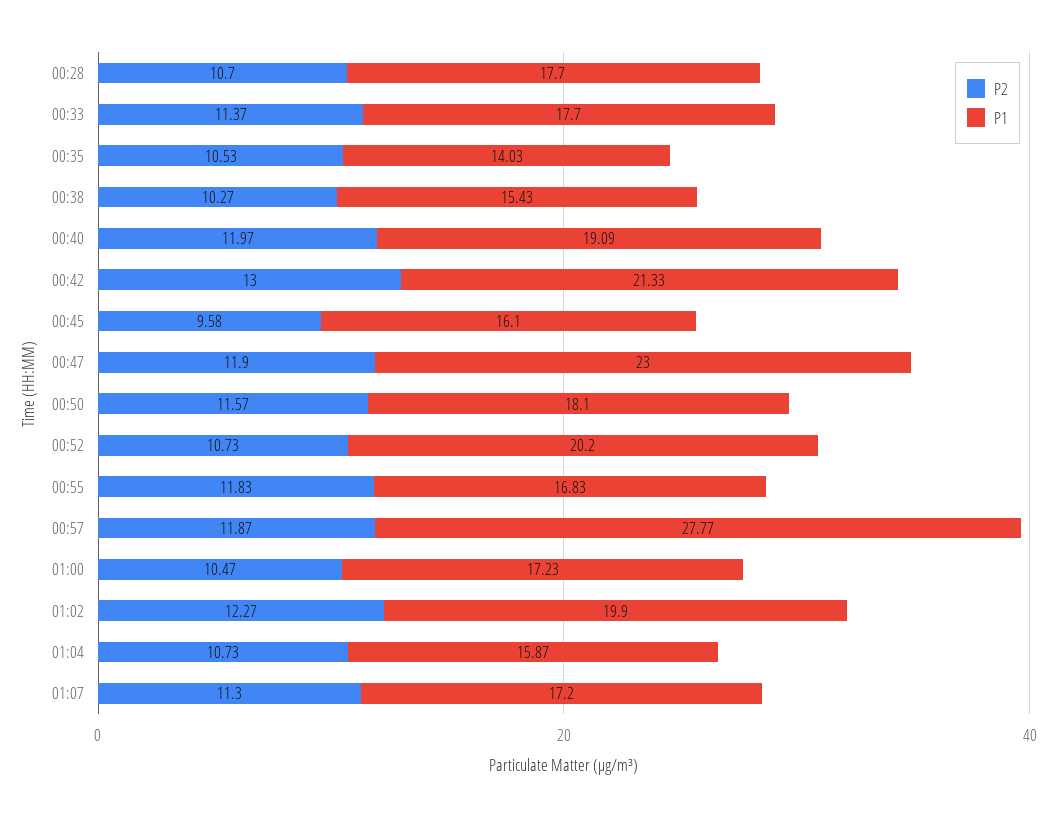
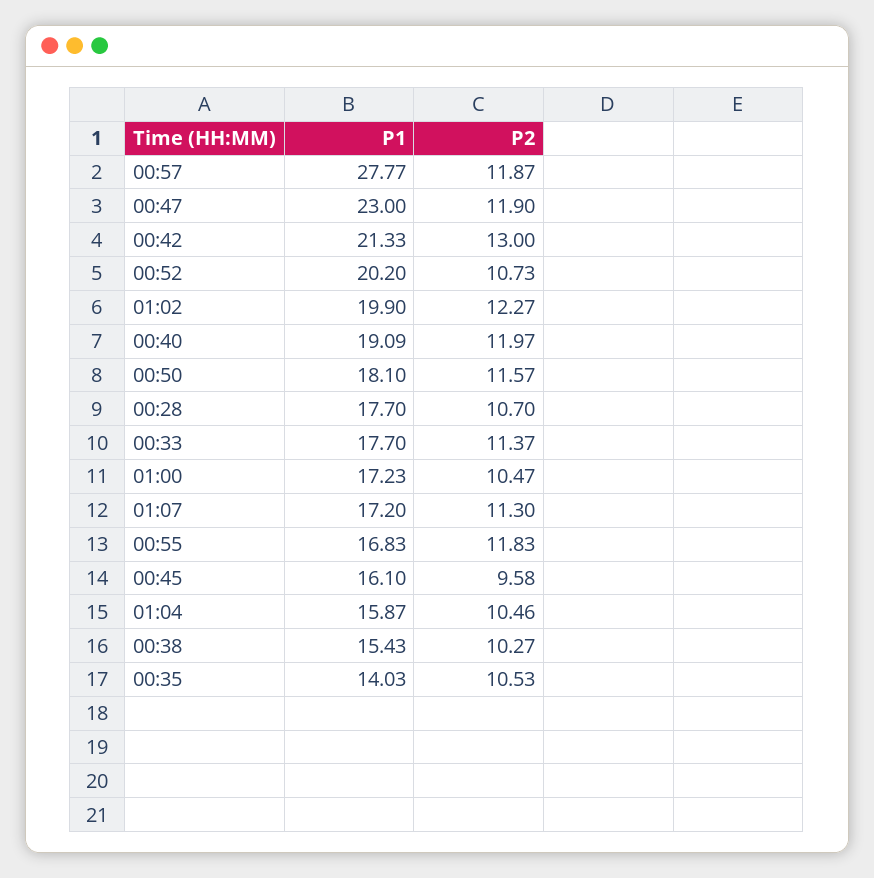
  {
    "P2": {
      "00:28": 10.7,
      "00:33": 11.37,
      "00:35": 10.53,
      "00:38": 10.27,
      "00:40": 11.97,
      "00:42": 13,
      "00:45": 9.58,
      "00:47": 11.9,
      "00:50": 11.57,
      "00:52": 10.73,
      "00:55": 11.83,
      "00:57": 11.87,
      "01:00": 10.47,
      "01:02": 12.27,
-     "01:04": 10.73,
+     "01:04": 10.46,
      "01:07": 11.3
    },
    "P1": {
      "00:28": 17.7,
      "00:33": 17.7,
      "00:35": 14.03,
      "00:38": 15.43,
      "00:40": 19.09,
      "00:42": 21.33,
      "00:45": 16.1,
      "00:47": 23,
      "00:50": 18.1,
      "00:52": 20.2,
      "00:55": 16.83,
      "00:57": 27.77,
      "01:00": 17.23,
      "01:02": 19.9,
      "01:04": 15.87,
      "01:07": 17.2
    }
  }

